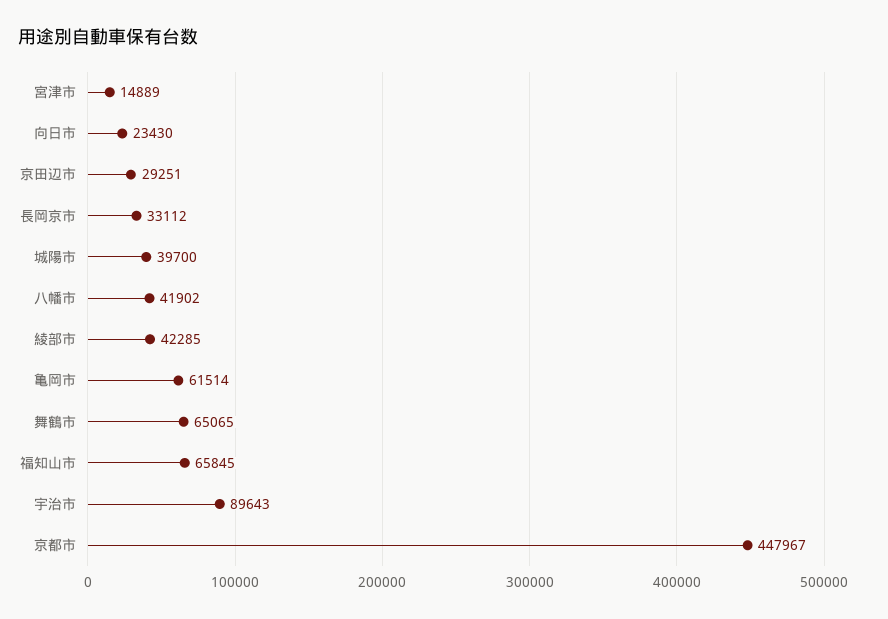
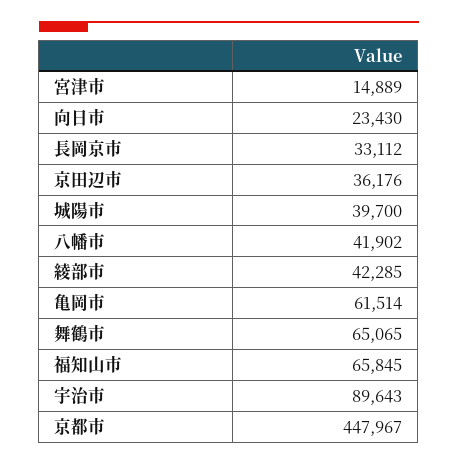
  {
    "宮津市": 14889,
    "向日市": 23430,
-   "京田辺市": 29251,
+   "京田辺市": 36176,
    "長岡京市": 33112,
    "城陽市": 39700,
    "八幡市": 41902,
    "綾部市": 42285,
    "亀岡市": 61514,
    "舞鶴市": 65065,
    "福知山市": 65845,
    "宇治市": 89643,
    "京都市": 447967
  }

